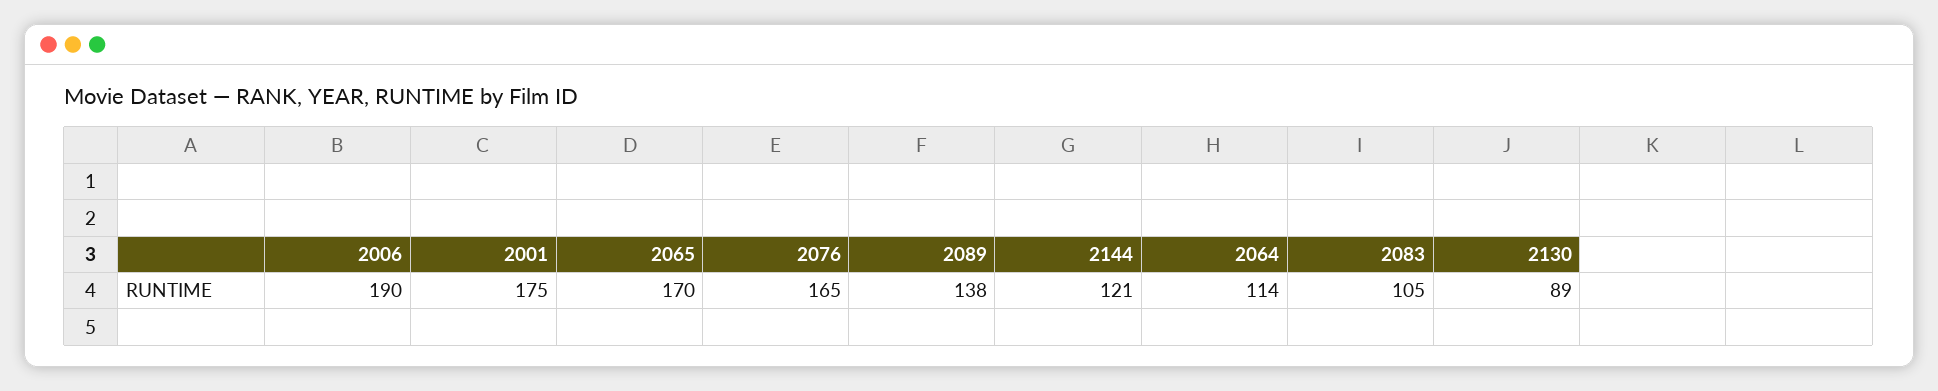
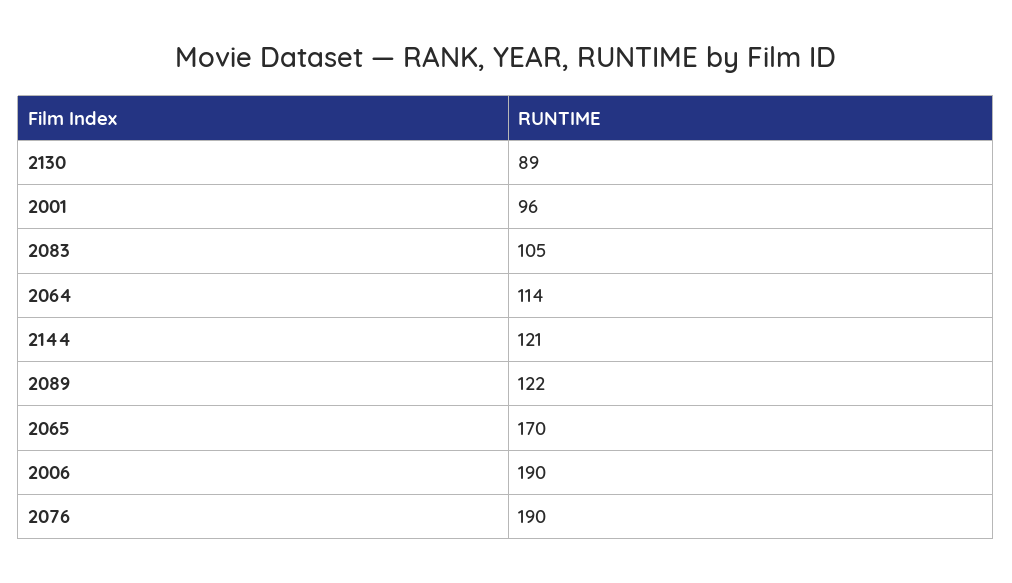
  {
    "2006": 190,
-   "2001": 175,
+   "2001": 96,
    "2065": 170,
-   "2076": 165,
+   "2076": 190,
-   "2089": 138,
+   "2089": 122,
    "2144": 121,
    "2064": 114,
    "2083": 105,
    "2130": 89
  }

